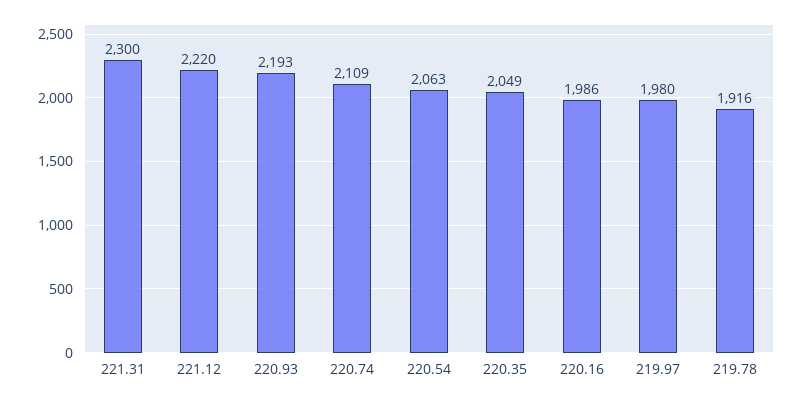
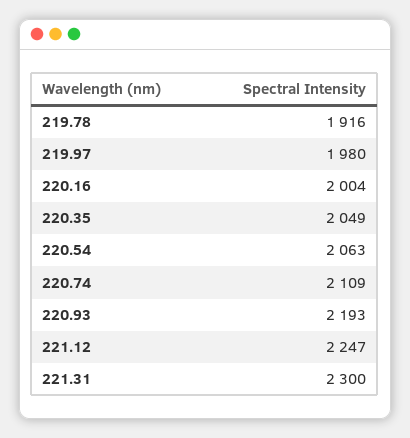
  {
    "221.31": 2300,
-   "221.12": 2220,
+   "221.12": 2247,
    "220.93": 2193,
    "220.74": 2109,
    "220.54": 2063,
    "220.35": 2049,
-   "220.16": 1986,
+   "220.16": 2004,
    "219.97": 1980,
    "219.78": 1916
  }

